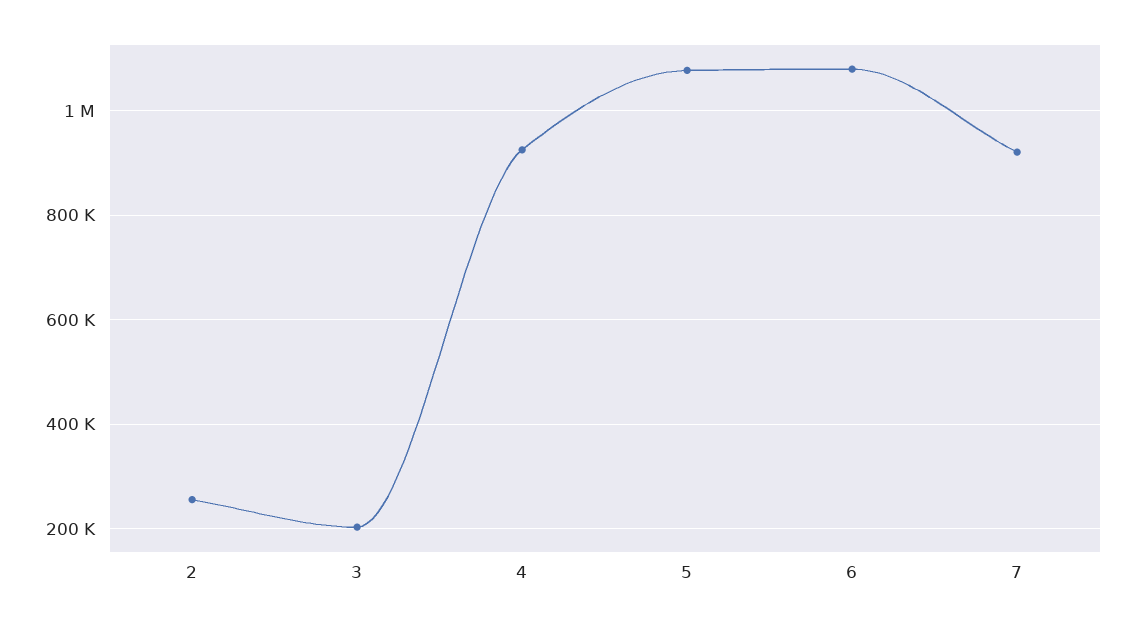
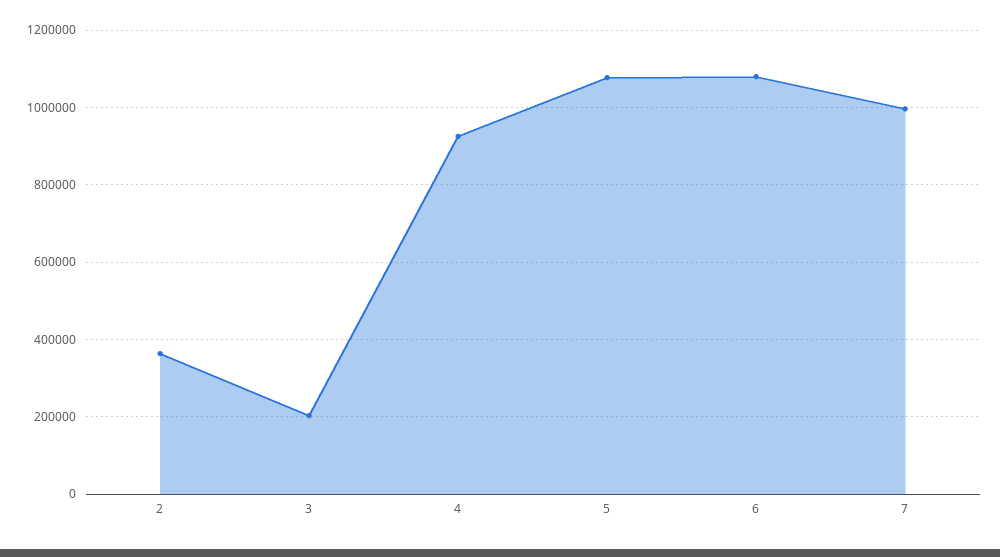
  {
-   "2": 260000,
+   "2": 360000,
    "3": 200000,
    "4": 920000,
    "5": 1080000,
    "6": 1080000,
-   "7": 920000
+   "7": 1000000
  }

